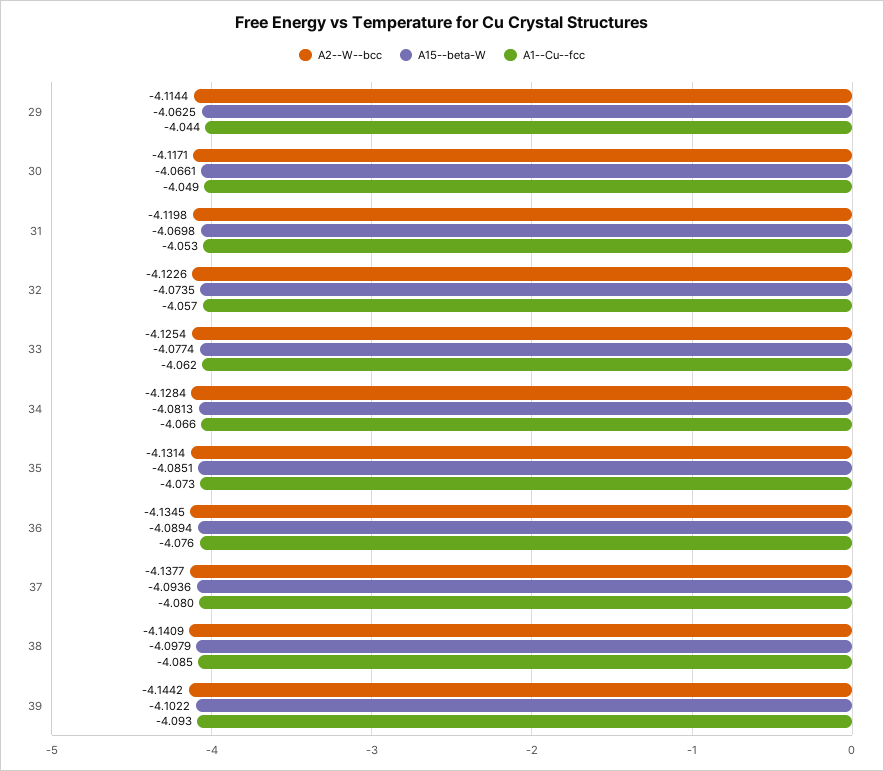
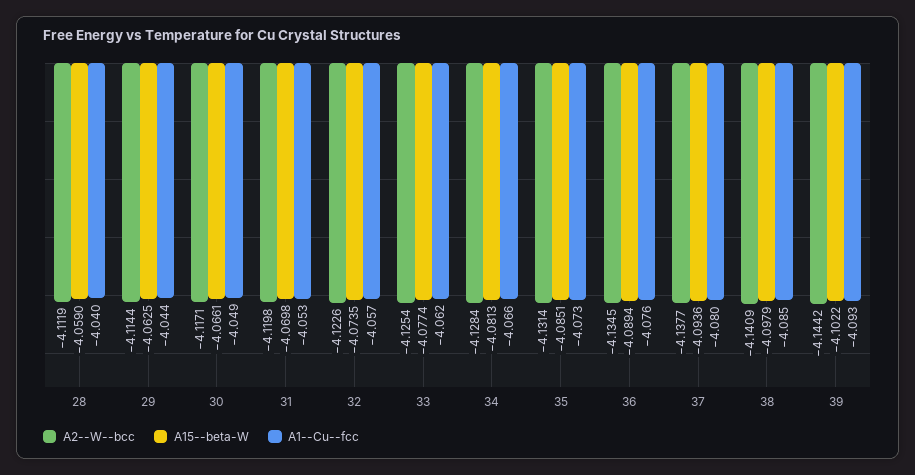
  {
    "A2--W--bcc": {
      "29": -4.1144,
      "30": -4.1171,
      "31": -4.1198,
      "32": -4.1226,
      "33": -4.1254,
      "34": -4.1284,
      "35": -4.1314,
      "36": -4.1345,
      "37": -4.1377,
      "38": -4.1409,
-     "39": -4.1442
+     "39": -4.1442,
+     "28": -4.1119
    },
    "A15--beta-W": {
      "29": -4.0625,
      "30": -4.0661,
      "31": -4.0698,
      "32": -4.0735,
      "33": -4.0774,
      "34": -4.0813,
      "35": -4.0851,
      "36": -4.0894,
      "37": -4.0936,
      "38": -4.0979,
-     "39": -4.1022
+     "39": -4.1022,
+     "28": -4.059
    },
    "A1--Cu--fcc": {
      "29": -4.044,
      "30": -4.049,
      "31": -4.053,
      "32": -4.057,
      "33": -4.062,
      "34": -4.066,
      "35": -4.073,
      "36": -4.076,
      "37": -4.08,
      "38": -4.085,
-     "39": -4.093
+     "39": -4.093,
+     "28": -4.04
    }
  }

